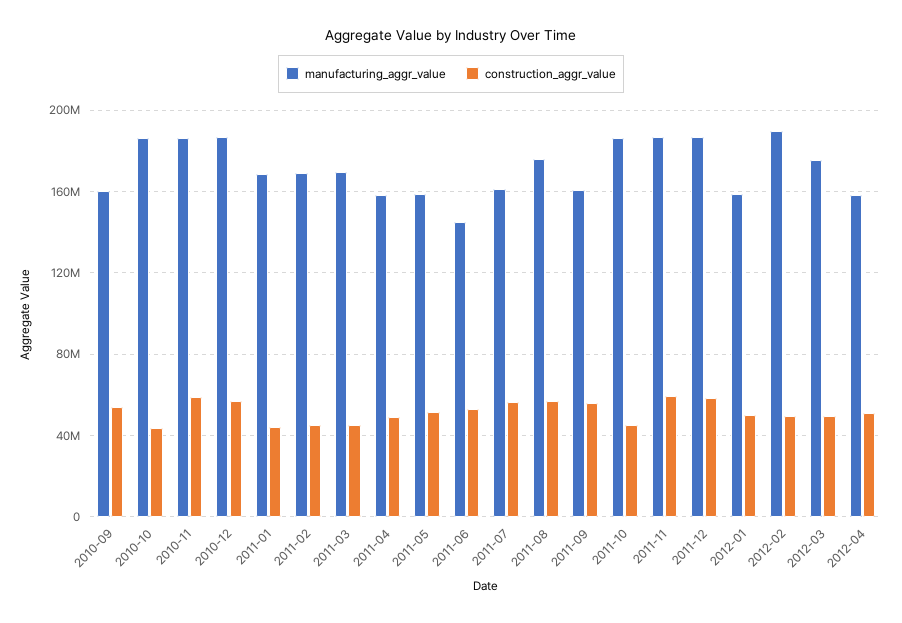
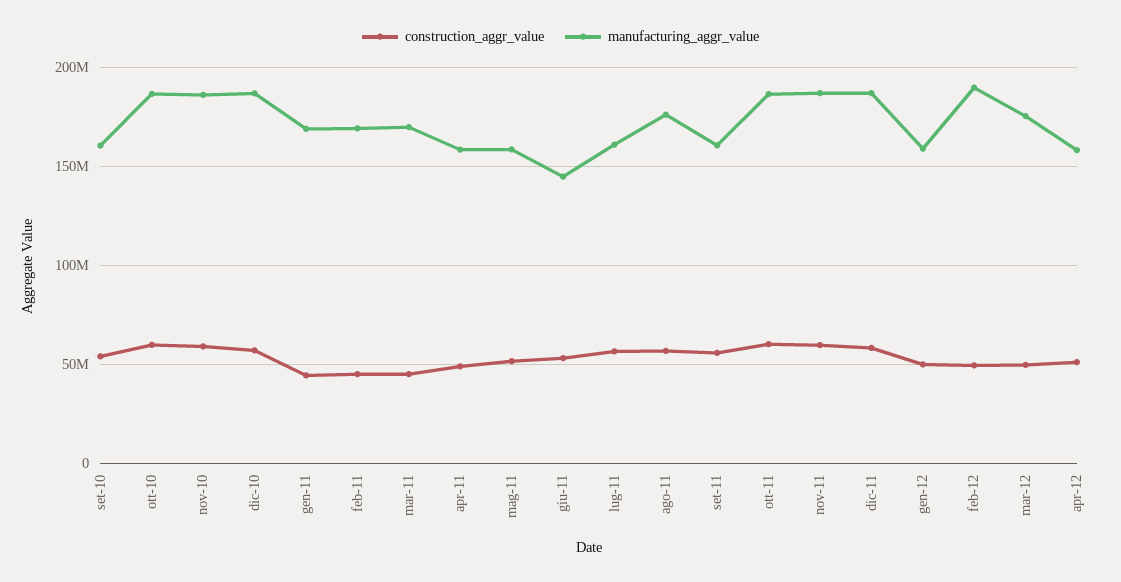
  {
    "manufacturing_aggr_value": {
      "2010-09": 160000000,
      "2010-10": 185000000,
      "2010-11": 185000000,
      "2010-12": 185000000,
      "2011-01": 170000000,
      "2011-02": 170000000,
      "2011-03": 170000000,
      "2011-04": 160000000,
      "2011-05": 160000000,
      "2011-06": 145000000,
      "2011-07": 160000000,
      "2011-08": 175000000,
      "2011-09": 160000000,
      "2011-10": 185000000,
      "2011-11": 185000000,
      "2011-12": 185000000,
      "2012-01": 160000000,
      "2012-02": 190000000,
      "2012-03": 175000000,
      "2012-04": 160000000
    },
    "construction_aggr_value": {
      "2010-09": 55000000,
-     "2010-10": 45000000,
+     "2010-10": 60000000,
      "2010-11": 60000000,
      "2010-12": 55000000,
      "2011-01": 45000000,
      "2011-02": 45000000,
      "2011-03": 45000000,
      "2011-04": 50000000,
      "2011-05": 50000000,
      "2011-06": 55000000,
      "2011-07": 55000000,
      "2011-08": 55000000,
      "2011-09": 55000000,
-     "2011-10": 45000000,
+     "2011-10": 60000000,
      "2011-11": 60000000,
      "2011-12": 60000000,
      "2012-01": 50000000,
      "2012-02": 50000000,
      "2012-03": 50000000,
      "2012-04": 50000000
    }
  }

